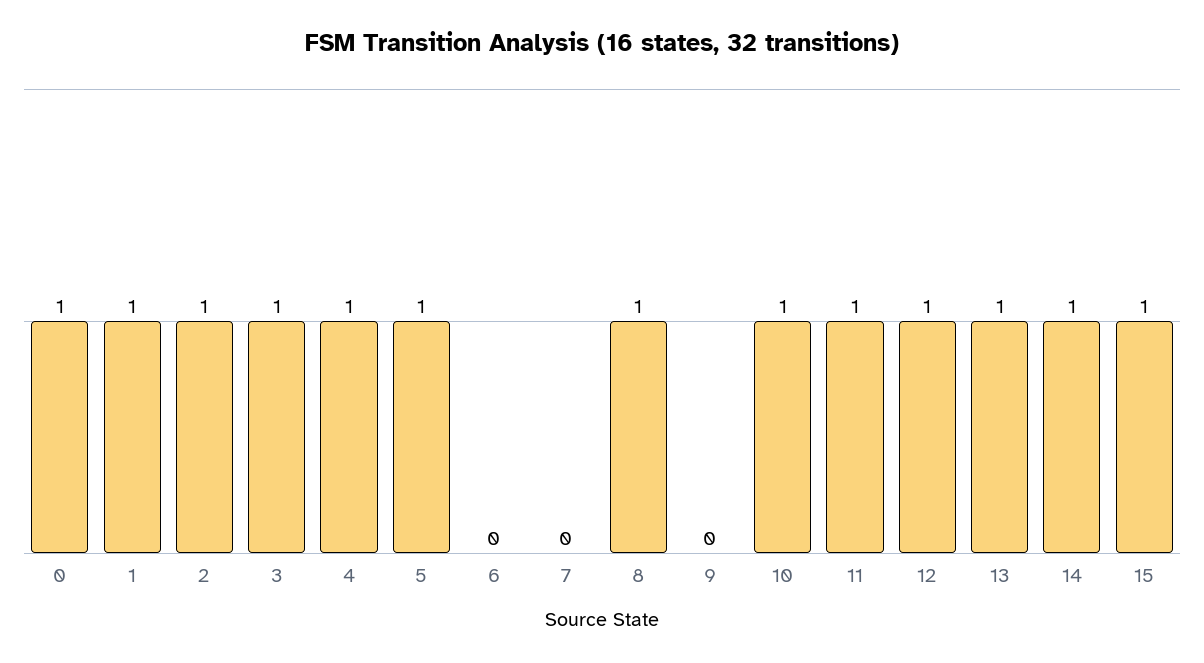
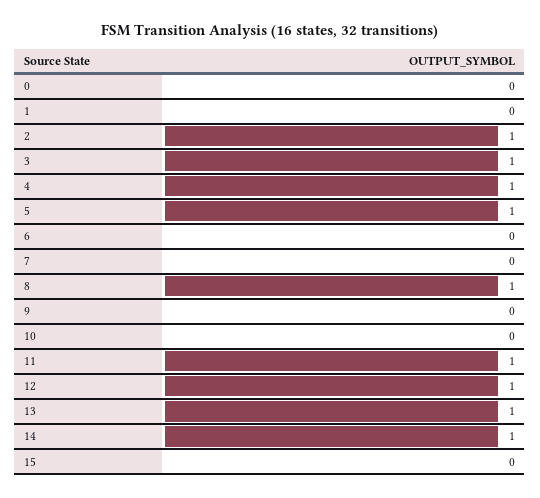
  {
-   "0": 1,
+   "0": 0,
-   "1": 1,
+   "1": 0,
    "2": 1,
    "3": 1,
    "4": 1,
    "5": 1,
    "6": 0,
    "7": 0,
    "8": 1,
    "9": 0,
-   "10": 1,
+   "10": 0,
    "11": 1,
    "12": 1,
    "13": 1,
    "14": 1,
-   "15": 1
+   "15": 0
  }

